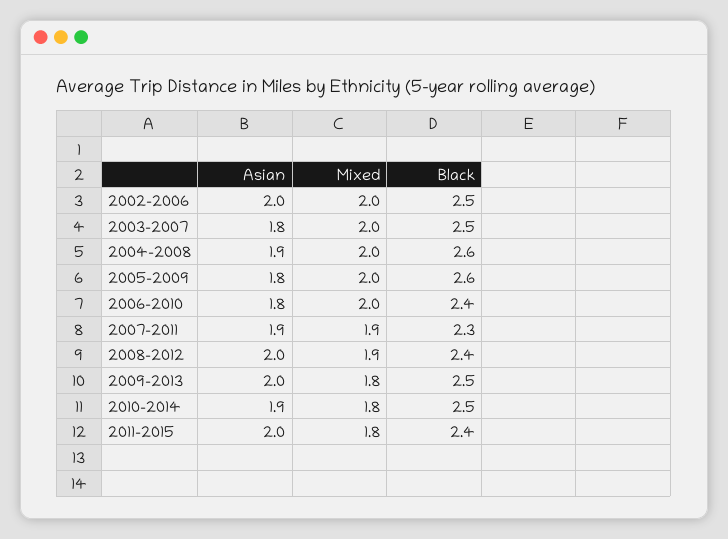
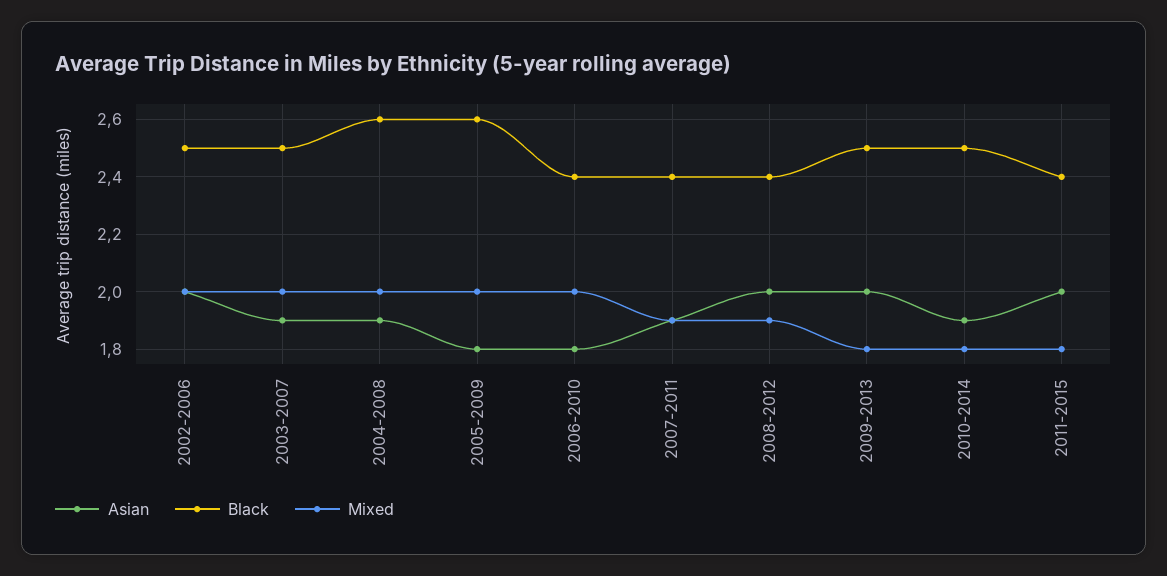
  {
    "Asian": {
      "2002-2006": 2,
-     "2003-2007": 1.8,
+     "2003-2007": 1.9,
      "2004-2008": 1.9,
      "2005-2009": 1.8,
      "2006-2010": 1.8,
      "2007-2011": 1.9,
      "2008-2012": 2,
      "2009-2013": 2,
      "2010-2014": 1.9,
      "2011-2015": 2
    },
    "Mixed": {
      "2002-2006": 2,
      "2003-2007": 2,
      "2004-2008": 2,
      "2005-2009": 2,
      "2006-2010": 2,
      "2007-2011": 1.9,
      "2008-2012": 1.9,
      "2009-2013": 1.8,
      "2010-2014": 1.8,
      "2011-2015": 1.8
    },
    "Black": {
      "2002-2006": 2.5,
      "2003-2007": 2.5,
      "2004-2008": 2.6,
      "2005-2009": 2.6,
      "2006-2010": 2.4,
-     "2007-2011": 2.3,
+     "2007-2011": 2.4,
      "2008-2012": 2.4,
      "2009-2013": 2.5,
      "2010-2014": 2.5,
      "2011-2015": 2.4
    }
  }

